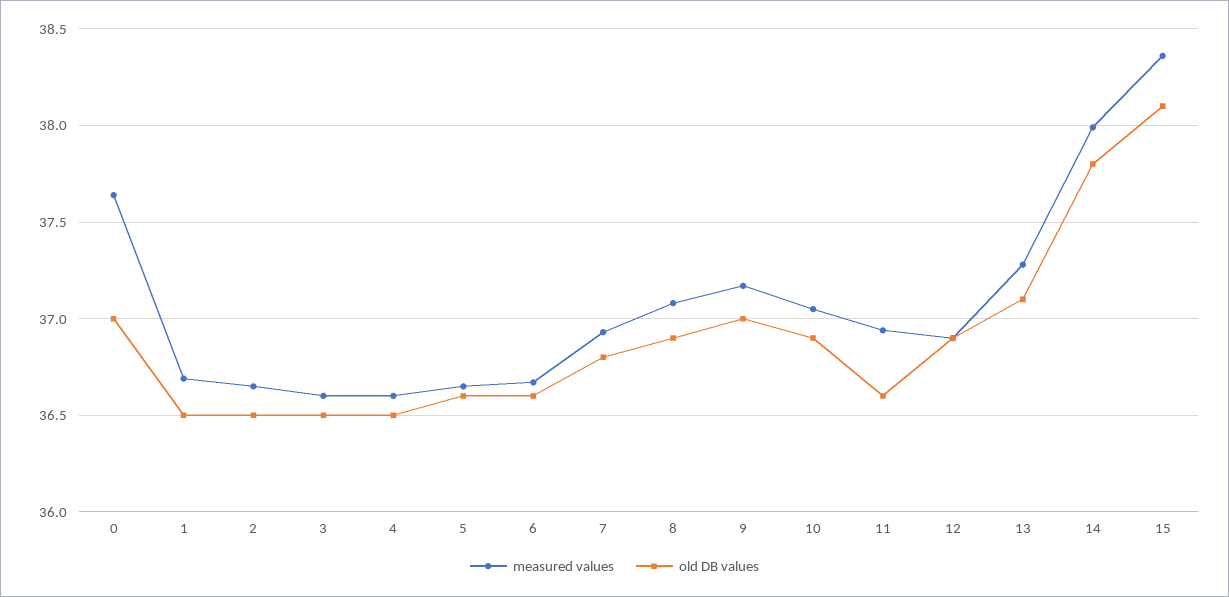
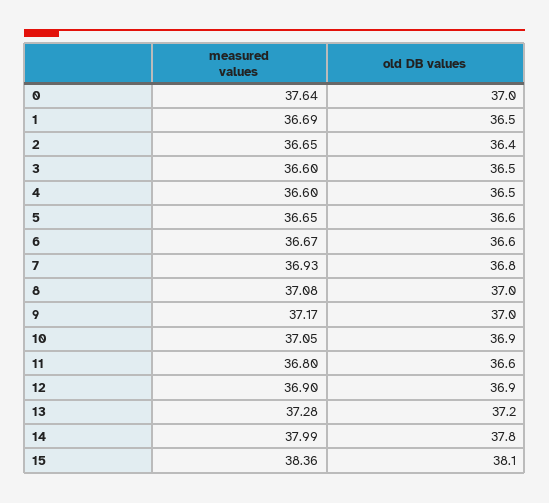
  {
    "measured values": {
      "0": 37.64,
      "1": 36.69,
      "2": 36.65,
      "3": 36.6,
      "4": 36.6,
      "5": 36.65,
      "6": 36.67,
      "7": 36.93,
      "8": 37.08,
      "9": 37.17,
      "10": 37.05,
-     "11": 36.95,
+     "11": 36.8,
      "12": 36.9,
      "13": 37.28,
      "14": 37.99,
      "15": 38.36
    },
    "old DB values": {
      "0": 37,
      "1": 36.5,
-     "2": 36.5,
+     "2": 36.4,
      "3": 36.5,
      "4": 36.5,
      "5": 36.6,
      "6": 36.6,
      "7": 36.8,
-     "8": 36.9,
+     "8": 37,
      "9": 37,
      "10": 36.9,
      "11": 36.6,
      "12": 36.9,
-     "13": 37.1,
+     "13": 37.2,
      "14": 37.8,
      "15": 38.1
    }
  }

